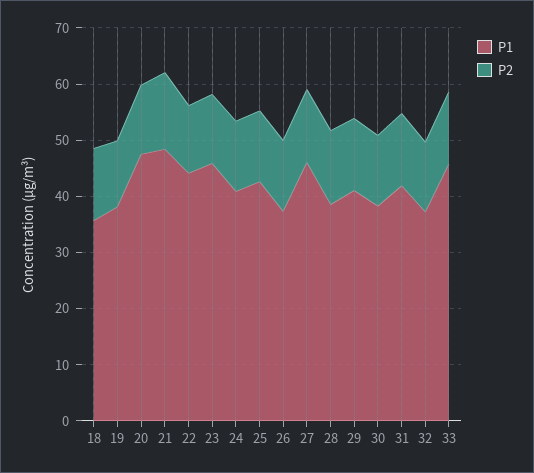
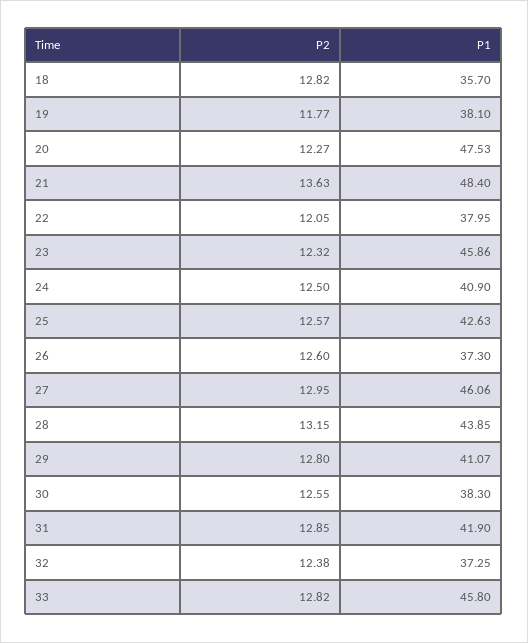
  {
    "P1": {
      "18": 35.7,
      "19": 38.1,
      "20": 47.53,
      "21": 48.4,
-     "22": 44,
+     "22": 37.95,
      "23": 45.86,
      "24": 40.9,
      "25": 42.63,
      "26": 37.3,
      "27": 46.06,
-     "28": 38,
+     "28": 43.85,
      "29": 41.07,
      "30": 38.3,
      "31": 41.9,
      "32": 37.25,
      "33": 45.8
    },
    "P2": {
      "18": 12.82,
      "19": 11.77,
      "20": 12.27,
      "21": 13.63,
      "22": 12.05,
      "23": 12.32,
      "24": 12.5,
      "25": 12.57,
      "26": 12.6,
      "27": 12.95,
      "28": 13.15,
      "29": 12.8,
      "30": 12.55,
      "31": 12.85,
      "32": 12.38,
      "33": 12.82
    }
  }

